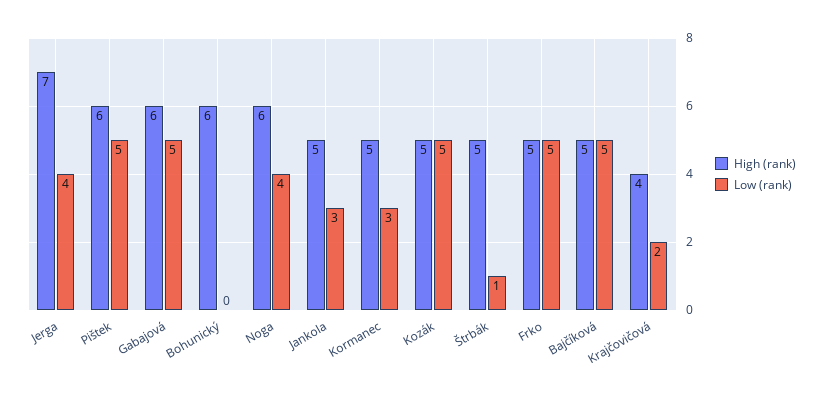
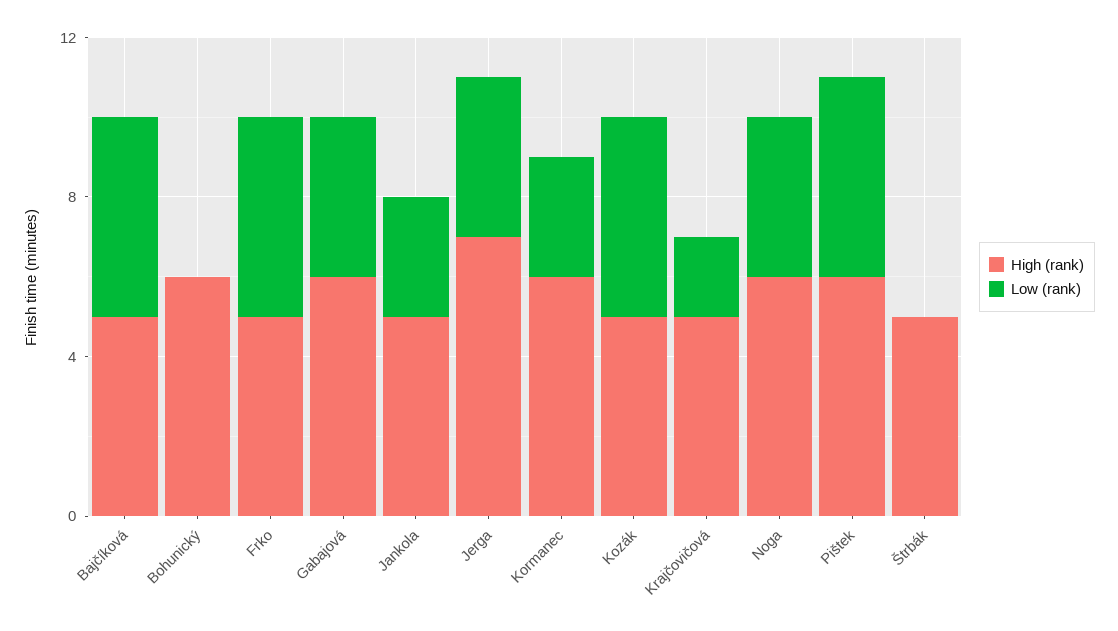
  {
    "High (rank)": {
      "Jerga": 7,
      "Pištek": 6,
      "Gabajová": 6,
      "Bohunický": 6,
      "Noga": 6,
      "Jankola": 5,
-     "Kormanec": 5,
+     "Kormanec": 6,
      "Kozák": 5,
      "Štrbák": 5,
      "Frko": 5,
      "Bajčíková": 5,
-     "Krajčovičová": 4
+     "Krajčovičová": 5
    },
    "Low (rank)": {
      "Jerga": 4,
      "Pištek": 5,
-     "Gabajová": 5,
+     "Gabajová": 4,
      "Bohunický": 0,
      "Noga": 4,
      "Jankola": 3,
      "Kormanec": 3,
      "Kozák": 5,
-     "Štrbák": 1,
+     "Štrbák": 0,
      "Frko": 5,
      "Bajčíková": 5,
      "Krajčovičová": 2
    }
  }

